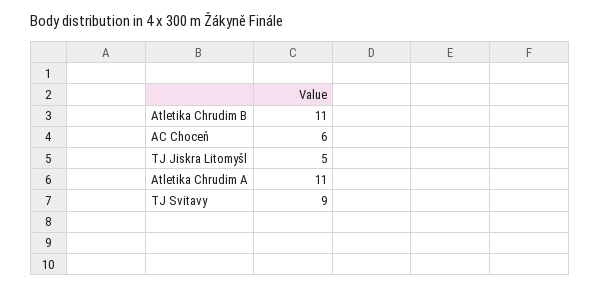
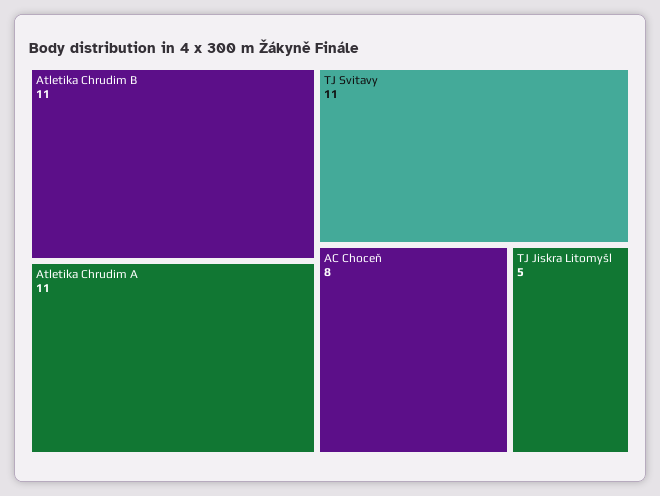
  {
    "Atletika Chrudim B": 11,
-   "AC Choceň": 6,
+   "AC Choceň": 8,
    "TJ Jiskra Litomyšl": 5,
    "Atletika Chrudim A": 11,
-   "TJ Svitavy": 9
+   "TJ Svitavy": 11
  }

